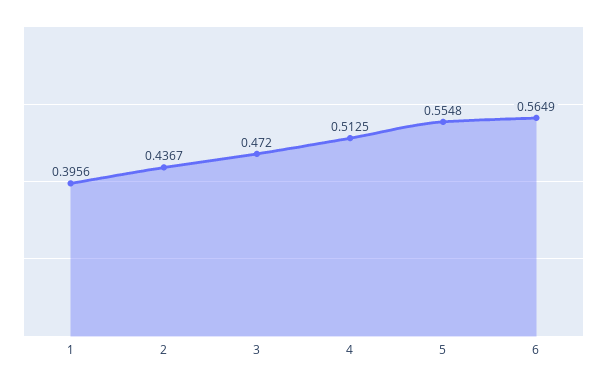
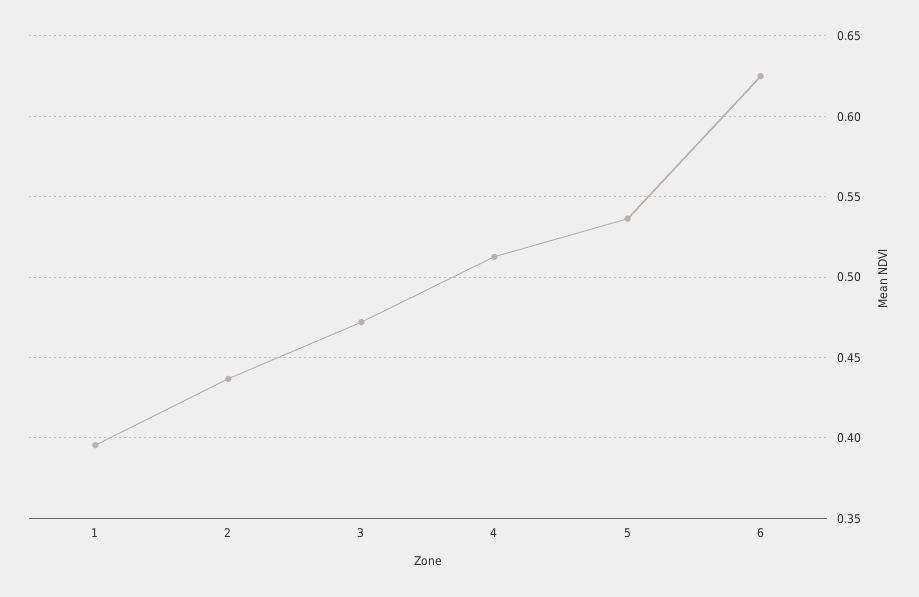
  {
    "1": 0.3956,
    "2": 0.4367,
    "3": 0.472,
    "4": 0.5125,
-   "5": 0.5548,
+   "5": 0.535,
-   "6": 0.5649
+   "6": 0.625
  }

